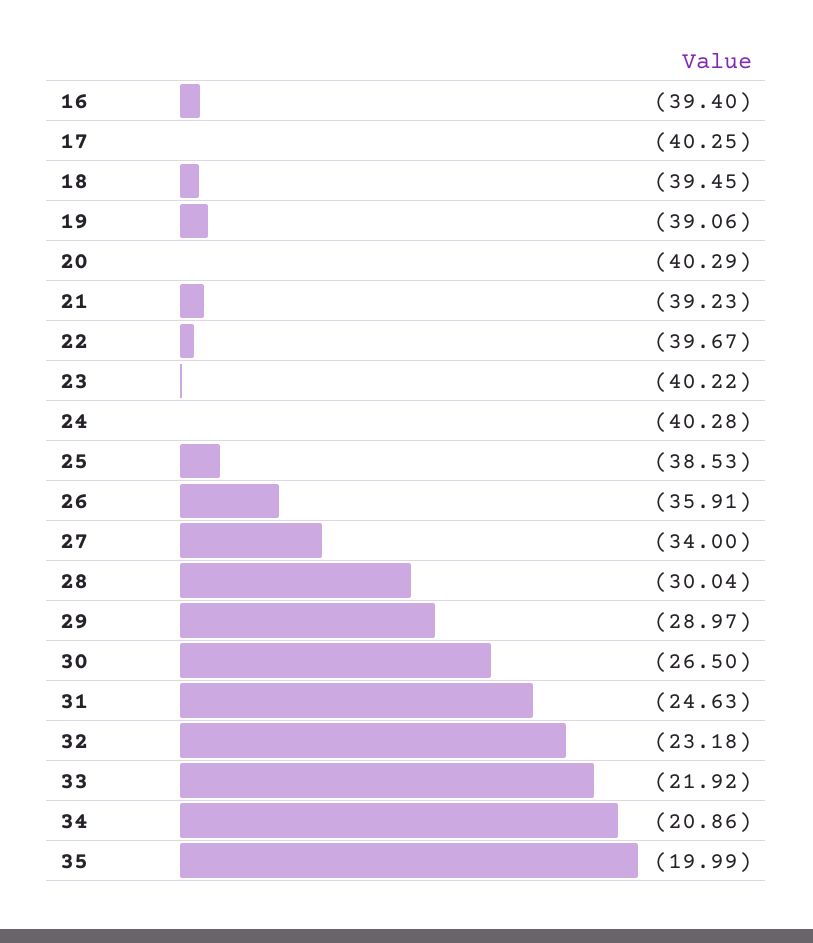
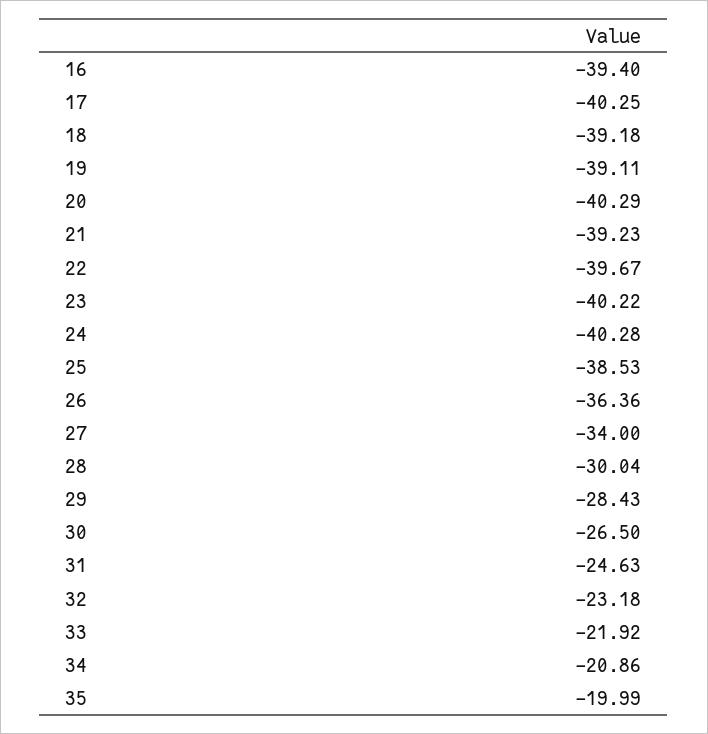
  {
    "16": -39.4,
    "17": -40.25,
-   "18": -39.45,
+   "18": -39.18,
-   "19": -39.06,
+   "19": -39.11,
    "20": -40.29,
    "21": -39.23,
    "22": -39.67,
    "23": -40.22,
    "24": -40.28,
    "25": -38.53,
-   "26": -35.91,
+   "26": -36.36,
    "27": -34,
    "28": -30.04,
-   "29": -28.97,
+   "29": -28.43,
    "30": -26.5,
    "31": -24.63,
    "32": -23.18,
    "33": -21.92,
    "34": -20.86,
    "35": -19.99
  }

